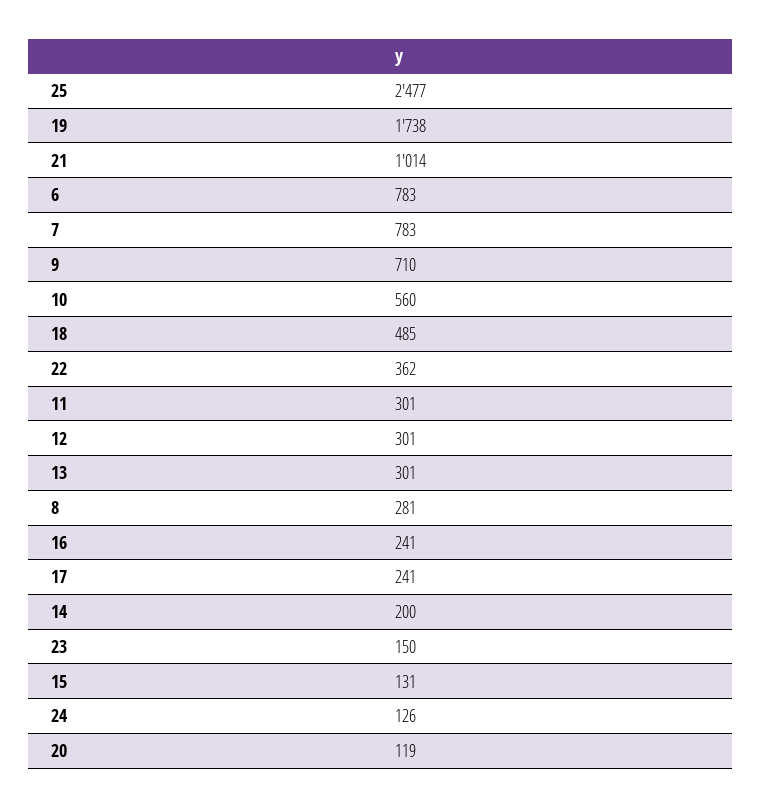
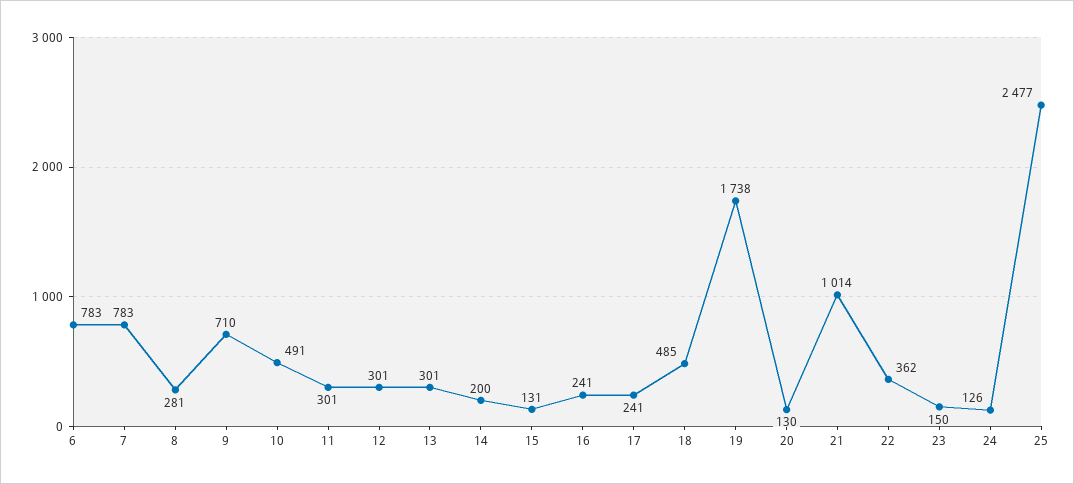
  {
    "25": 2477,
    "19": 1738,
    "21": 1014,
    "6": 783,
    "7": 783,
    "9": 710,
-   "10": 560,
+   "10": 491,
    "18": 485,
    "22": 362,
    "11": 301,
    "12": 301,
    "13": 301,
    "8": 281,
    "16": 241,
    "17": 241,
    "14": 200,
    "23": 150,
    "15": 131,
    "24": 126,
-   "20": 119
+   "20": 130
  }

